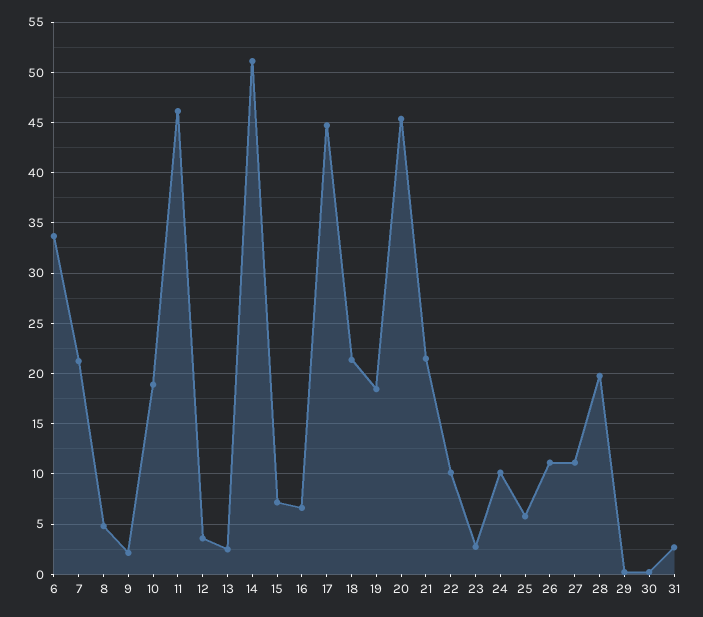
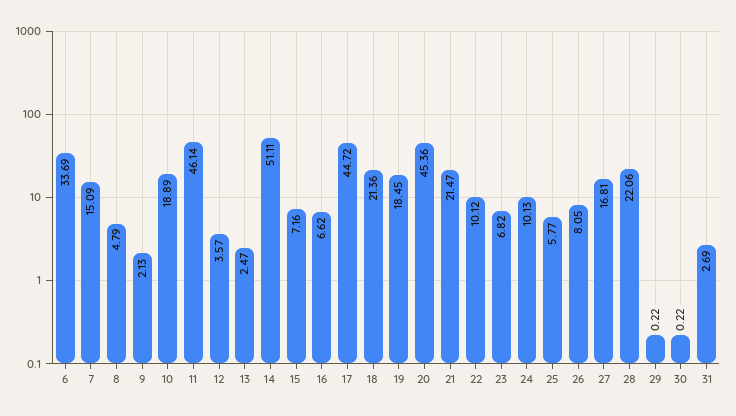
  {
    "6": 33.69,
-   "7": 21,
+   "7": 15.09,
    "8": 4.79,
    "9": 2.13,
    "10": 18.89,
    "11": 46.14,
    "12": 3.57,
    "13": 2.47,
    "14": 51.11,
    "15": 7.16,
    "16": 6.62,
    "17": 44.72,
    "18": 21.36,
    "19": 18.45,
    "20": 45.36,
    "21": 21.47,
    "22": 10.12,
-   "23": 3,
+   "23": 6.82,
    "24": 10.13,
    "25": 5.77,
-   "26": 11,
+   "26": 8.05,
-   "27": 11,
+   "27": 16.81,
-   "28": 20,
+   "28": 22.06,
    "29": 0.22,
    "30": 0.22,
    "31": 2.69
  }

